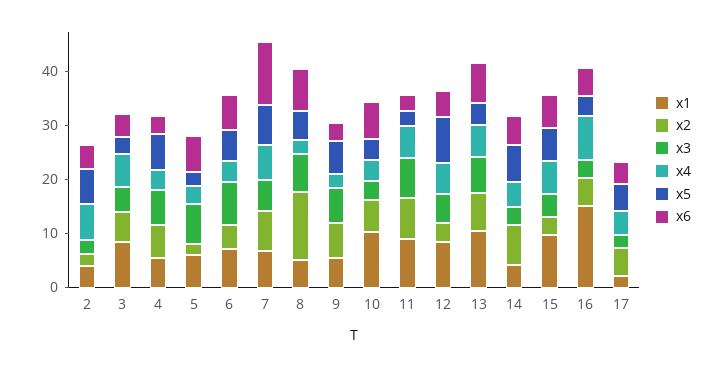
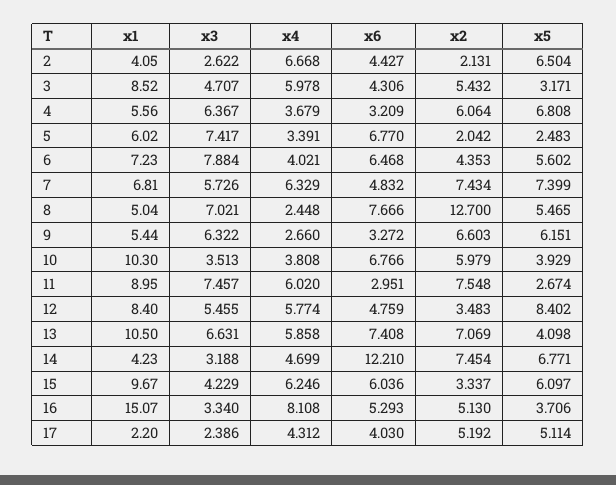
  {
    "x1": {
      "2": 4.05,
      "3": 8.52,
      "4": 5.56,
      "5": 6.02,
      "6": 7.23,
      "7": 6.81,
      "8": 5.04,
      "9": 5.44,
      "10": 10.3,
      "11": 8.95,
      "12": 8.4,
      "13": 10.5,
      "14": 4.23,
      "15": 9.67,
      "16": 15.07,
      "17": 2.2
    },
    "x2": {
      "2": 2.131,
      "3": 5.432,
      "4": 6.064,
      "5": 2.042,
      "6": 4.353,
      "7": 7.434,
      "8": 12.7,
      "9": 6.603,
      "10": 5.979,
      "11": 7.548,
      "12": 3.483,
      "13": 7.069,
      "14": 7.454,
      "15": 3.337,
      "16": 5.13,
      "17": 5.192
    },
    "x3": {
      "2": 2.622,
      "3": 4.707,
      "4": 6.367,
      "5": 7.417,
      "6": 7.884,
      "7": 5.726,
      "8": 7.021,
      "9": 6.322,
      "10": 3.513,
      "11": 7.457,
      "12": 5.455,
      "13": 6.631,
      "14": 3.188,
      "15": 4.229,
      "16": 3.34,
      "17": 2.386
    },
    "x4": {
      "2": 6.668,
      "3": 5.978,
      "4": 3.679,
      "5": 3.391,
      "6": 4.021,
      "7": 6.329,
      "8": 2.448,
      "9": 2.66,
      "10": 3.808,
      "11": 6.02,
      "12": 5.774,
      "13": 5.858,
      "14": 4.699,
      "15": 6.246,
      "16": 8.108,
      "17": 4.312
    },
    "x5": {
      "2": 6.504,
      "3": 3.171,
      "4": 6.808,
      "5": 2.483,
      "6": 5.602,
      "7": 7.399,
      "8": 5.465,
      "9": 6.151,
      "10": 3.929,
      "11": 2.674,
      "12": 8.402,
      "13": 4.098,
      "14": 6.771,
      "15": 6.097,
      "16": 3.706,
      "17": 5.114
    },
    "x6": {
      "2": 4.427,
      "3": 4.306,
      "4": 3.209,
      "5": 6.77,
      "6": 6.468,
-     "7": 12,
+     "7": 4.832,
      "8": 7.666,
      "9": 3.272,
      "10": 6.766,
      "11": 2.951,
      "12": 4.759,
      "13": 7.408,
-     "14": 6,
+     "14": 12.21,
      "15": 6.036,
      "16": 5.293,
      "17": 4.03
    }
  }

